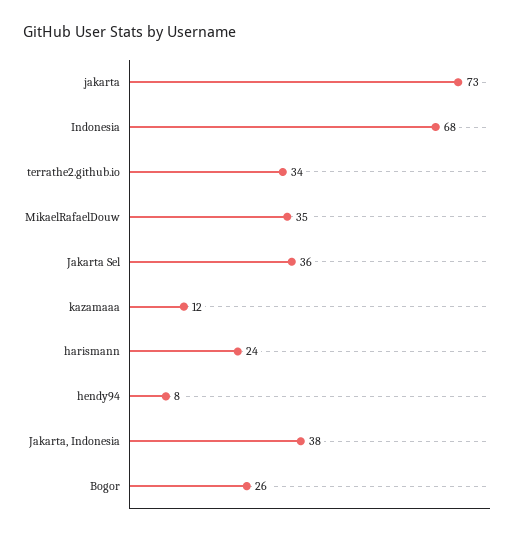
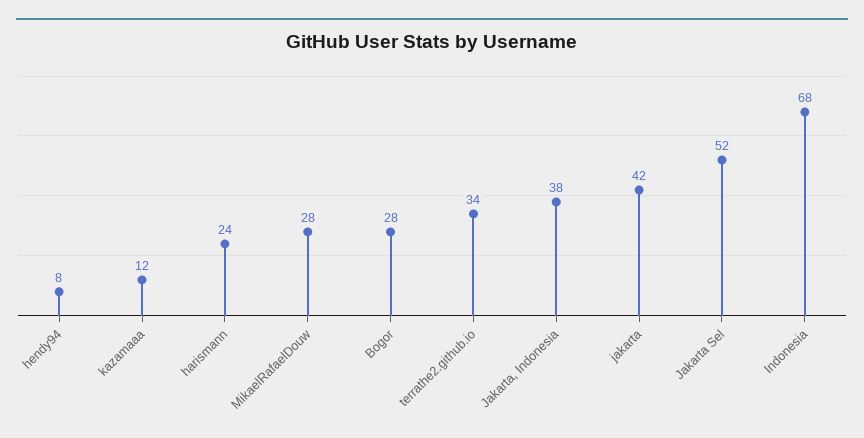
  {
-   "jakarta": 73,
+   "jakarta": 42,
    "Indonesia": 68,
    "terrathe2.github.io": 34,
-   "MikaelRafaelDouw": 35,
+   "MikaelRafaelDouw": 28,
-   "Jakarta Sel": 36,
+   "Jakarta Sel": 52,
    "kazamaaa": 12,
    "harismann": 24,
    "hendy94": 8,
    "Jakarta, Indonesia": 38,
-   "Bogor": 26
+   "Bogor": 28
  }

